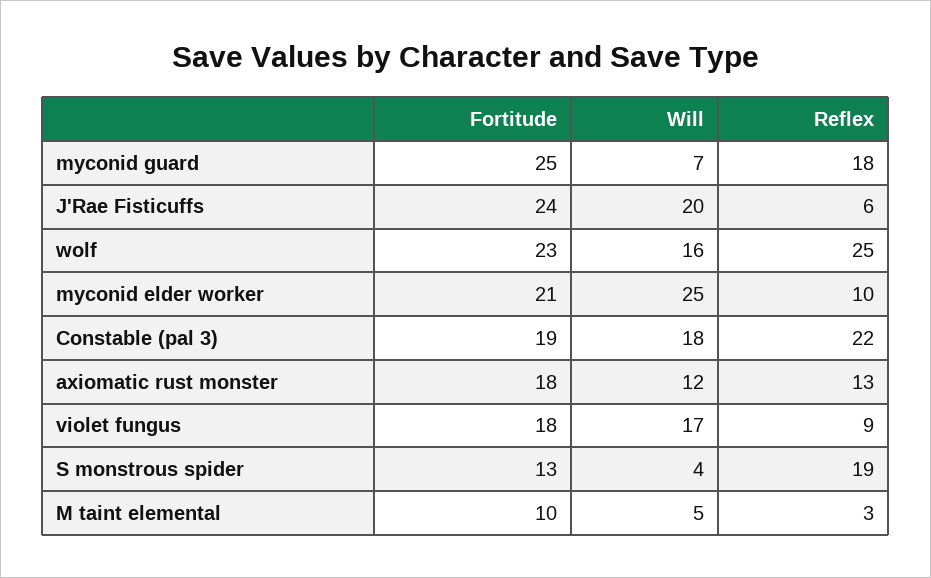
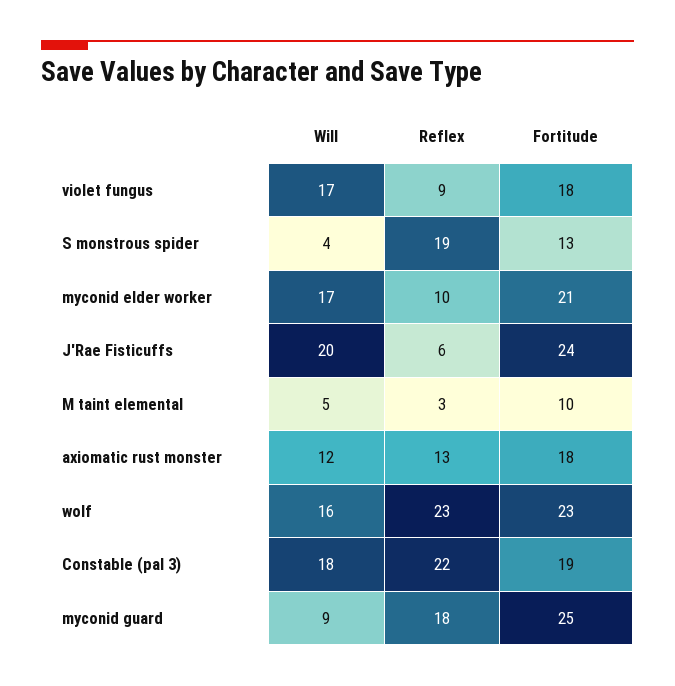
  {
    "Fortitude": {
      "myconid guard": 25,
      "J'Rae Fisticuffs": 24,
      "wolf": 23,
      "myconid elder worker": 21,
      "Constable (pal 3)": 19,
      "axiomatic rust monster": 18,
      "violet fungus": 18,
      "S monstrous spider": 13,
      "M taint elemental": 10
    },
    "Will": {
-     "myconid guard": 7,
+     "myconid guard": 9,
      "J'Rae Fisticuffs": 20,
      "wolf": 16,
-     "myconid elder worker": 25,
+     "myconid elder worker": 17,
      "Constable (pal 3)": 18,
      "axiomatic rust monster": 12,
      "violet fungus": 17,
      "S monstrous spider": 4,
      "M taint elemental": 5
    },
    "Reflex": {
      "myconid guard": 18,
      "J'Rae Fisticuffs": 6,
-     "wolf": 25,
+     "wolf": 23,
      "myconid elder worker": 10,
      "Constable (pal 3)": 22,
      "axiomatic rust monster": 13,
      "violet fungus": 9,
      "S monstrous spider": 19,
      "M taint elemental": 3
    }
  }

